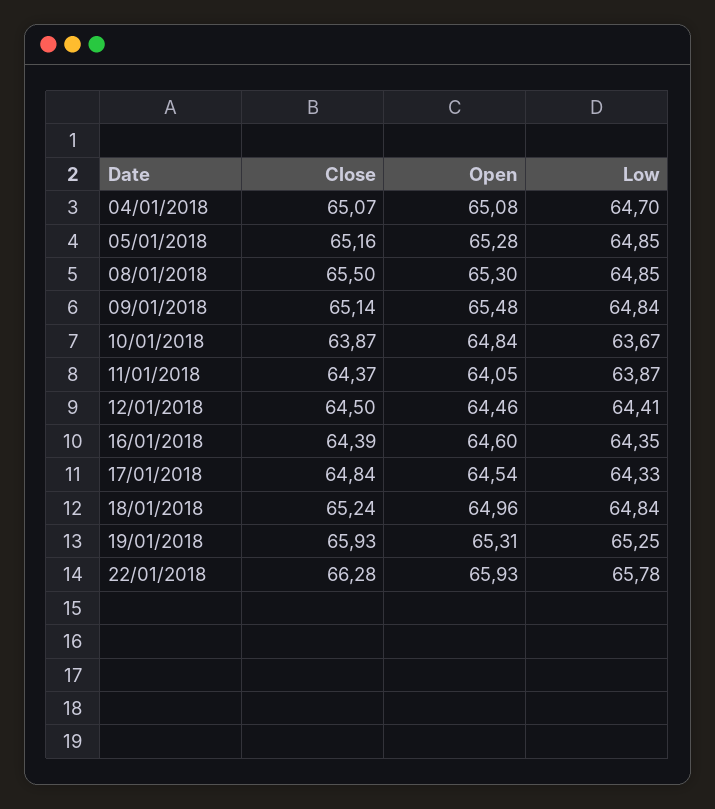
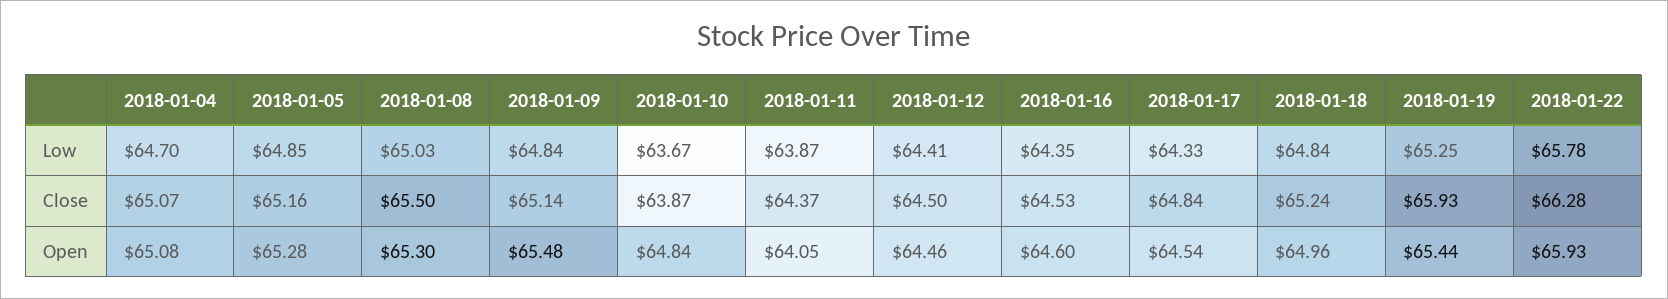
  {
    "Close": {
      "04/01/2018": 65.07,
      "05/01/2018": 65.16,
      "08/01/2018": 65.5,
      "09/01/2018": 65.14,
      "10/01/2018": 63.87,
      "11/01/2018": 64.37,
      "12/01/2018": 64.5,
-     "16/01/2018": 64.39,
+     "16/01/2018": 64.53,
      "17/01/2018": 64.84,
      "18/01/2018": 65.24,
      "19/01/2018": 65.93,
      "22/01/2018": 66.28
    },
    "Open": {
      "04/01/2018": 65.08,
      "05/01/2018": 65.28,
      "08/01/2018": 65.3,
      "09/01/2018": 65.48,
      "10/01/2018": 64.84,
      "11/01/2018": 64.05,
      "12/01/2018": 64.46,
      "16/01/2018": 64.6,
      "17/01/2018": 64.54,
      "18/01/2018": 64.96,
-     "19/01/2018": 65.31,
+     "19/01/2018": 65.44,
      "22/01/2018": 65.93
    },
    "Low": {
      "04/01/2018": 64.7,
      "05/01/2018": 64.85,
-     "08/01/2018": 64.85,
+     "08/01/2018": 65.03,
      "09/01/2018": 64.84,
      "10/01/2018": 63.67,
      "11/01/2018": 63.87,
      "12/01/2018": 64.41,
      "16/01/2018": 64.35,
      "17/01/2018": 64.33,
      "18/01/2018": 64.84,
      "19/01/2018": 65.25,
      "22/01/2018": 65.78
    }
  }

